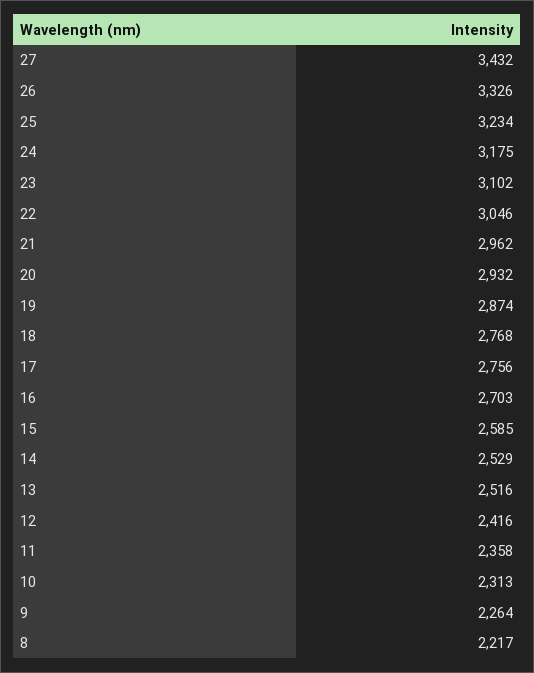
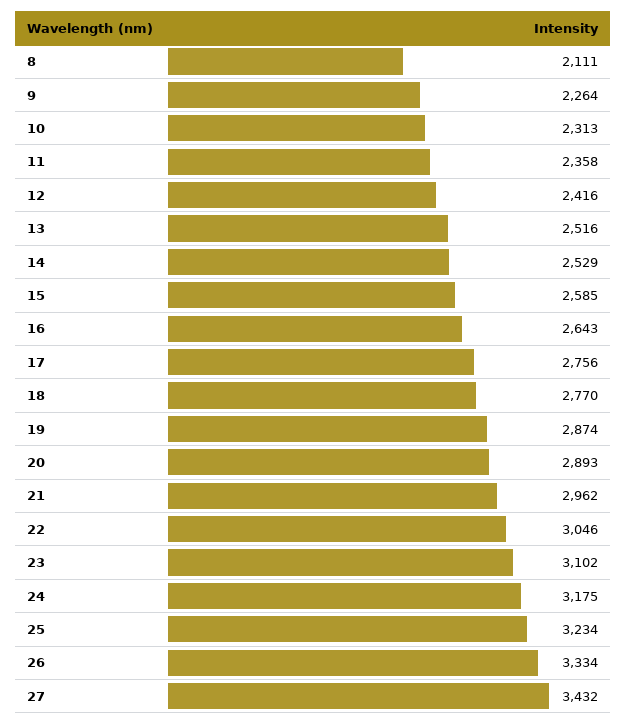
  {
    "27": 3432,
-   "26": 3326,
+   "26": 3334,
    "25": 3234,
    "24": 3175,
    "23": 3102,
    "22": 3046,
    "21": 2962,
-   "20": 2932,
+   "20": 2893,
    "19": 2874,
-   "18": 2768,
+   "18": 2770,
    "17": 2756,
-   "16": 2703,
+   "16": 2643,
    "15": 2585,
    "14": 2529,
    "13": 2516,
    "12": 2416,
    "11": 2358,
    "10": 2313,
    "9": 2264,
-   "8": 2217
+   "8": 2111
  }

